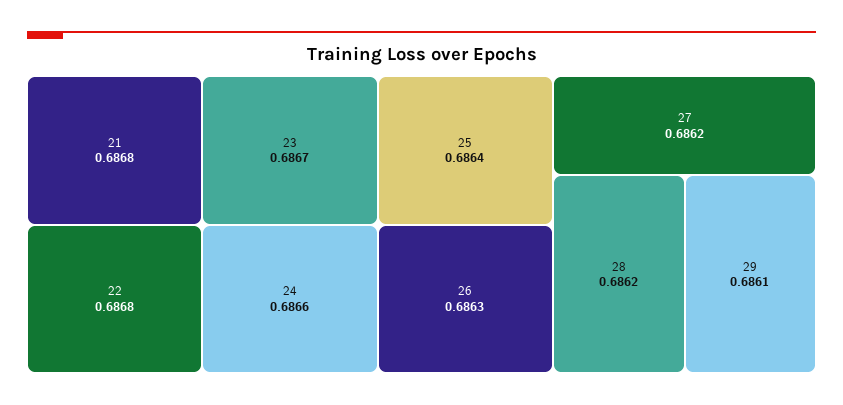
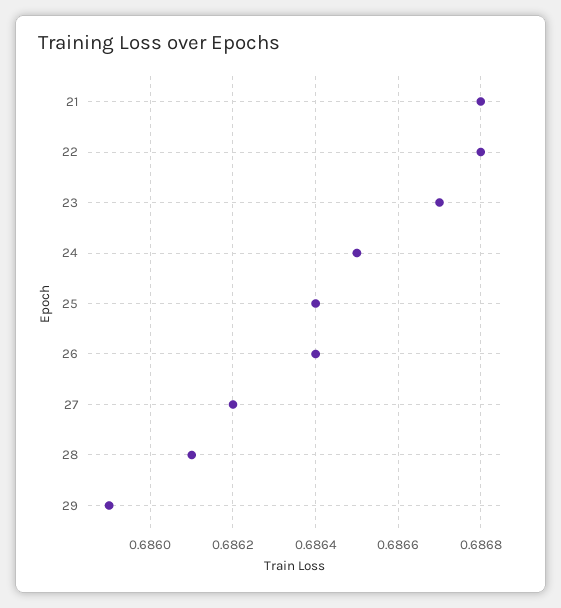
  {
    "21": 0.6868,
    "22": 0.6868,
    "23": 0.6867,
-   "24": 0.6866,
+   "24": 0.6865,
    "25": 0.6864,
-   "26": 0.6863,
+   "26": 0.6864,
    "27": 0.6862,
-   "28": 0.6862,
+   "28": 0.6861,
-   "29": 0.6861
+   "29": 0.6859
  }

